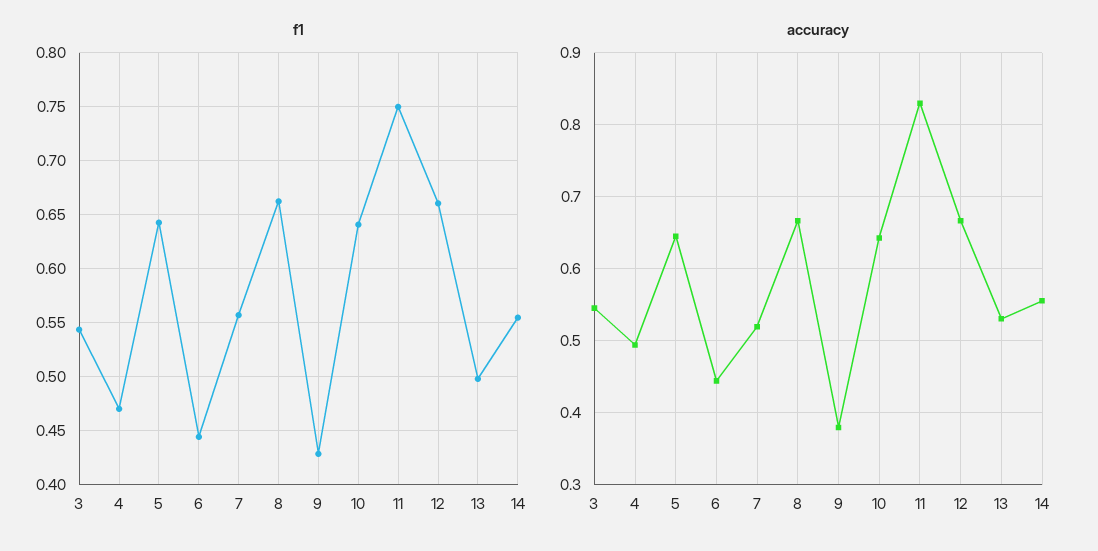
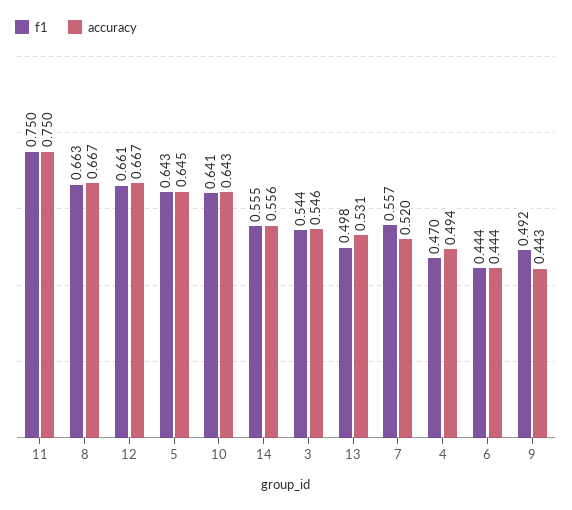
  {
    "f1": {
      "3": 0.544,
      "4": 0.47,
      "5": 0.643,
      "6": 0.444,
      "7": 0.557,
      "8": 0.663,
-     "9": 0.43,
+     "9": 0.492,
      "10": 0.641,
      "11": 0.75,
      "12": 0.661,
      "13": 0.498,
      "14": 0.555
    },
    "accuracy": {
      "3": 0.546,
      "4": 0.494,
      "5": 0.645,
      "6": 0.444,
      "7": 0.52,
      "8": 0.667,
-     "9": 0.38,
+     "9": 0.443,
      "10": 0.643,
-     "11": 0.83,
+     "11": 0.75,
      "12": 0.667,
      "13": 0.531,
      "14": 0.556
    }
  }

